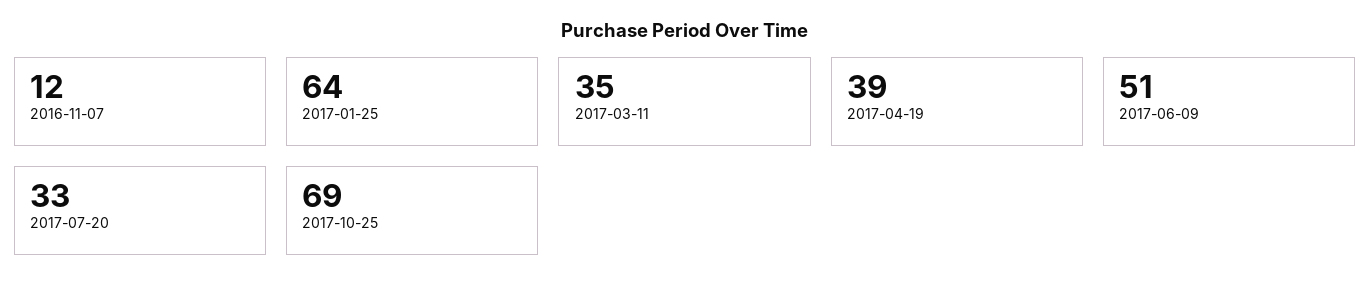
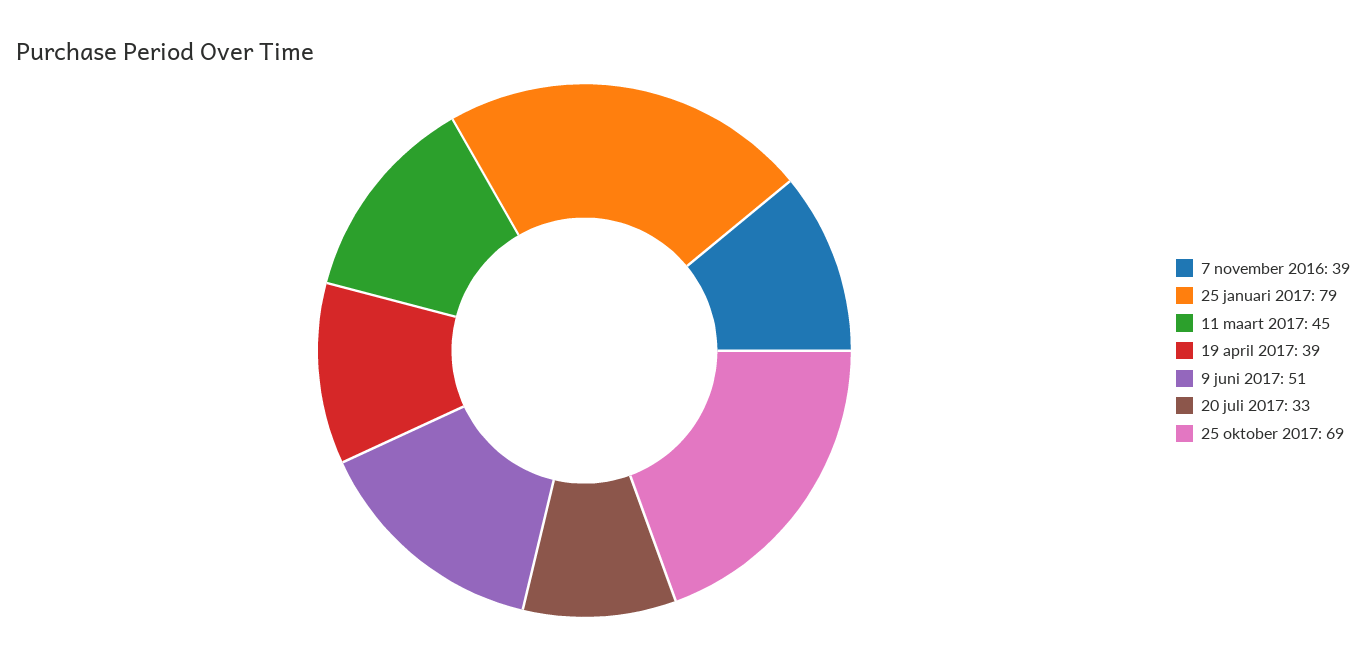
  {
-   "2016-11-07": 12,
+   "2016-11-07": 39,
-   "2017-01-25": 64,
+   "2017-01-25": 79,
-   "2017-03-11": 35,
+   "2017-03-11": 45,
    "2017-04-19": 39,
    "2017-06-09": 51,
    "2017-07-20": 33,
    "2017-10-25": 69
  }

